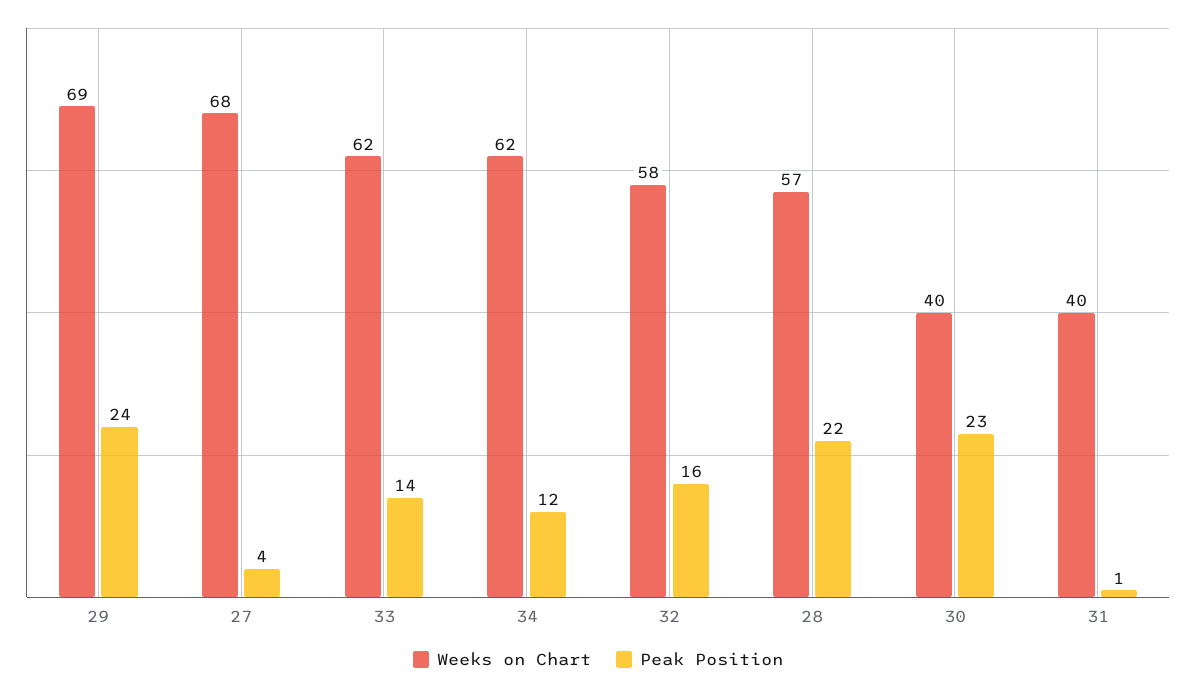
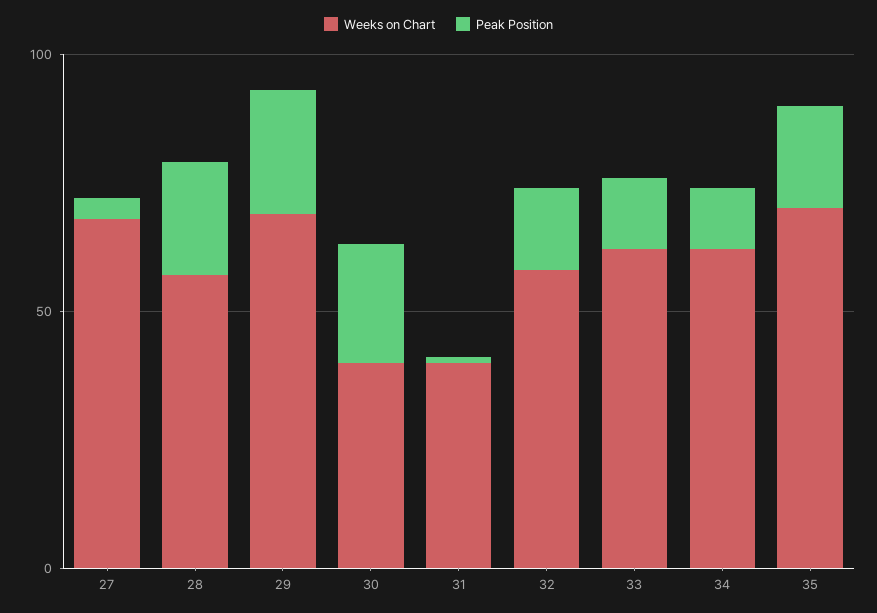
  {
    "Weeks on Chart": {
      "29": 69,
      "27": 68,
      "33": 62,
      "34": 62,
      "32": 58,
      "28": 57,
      "30": 40,
-     "31": 40
+     "31": 40,
+     "35": 70
    },
    "Peak Position": {
      "29": 24,
      "27": 4,
      "33": 14,
      "34": 12,
      "32": 16,
      "28": 22,
      "30": 23,
-     "31": 1
+     "31": 1,
+     "35": 20
    }
  }

